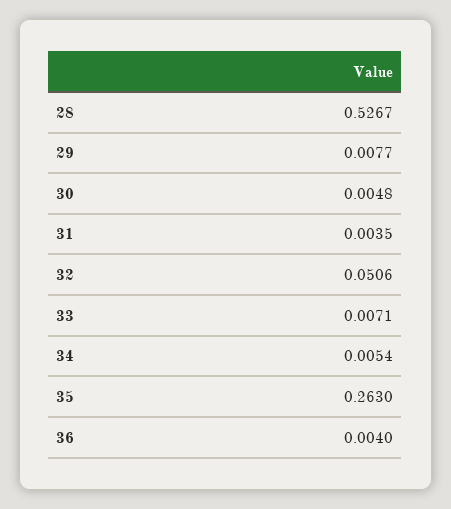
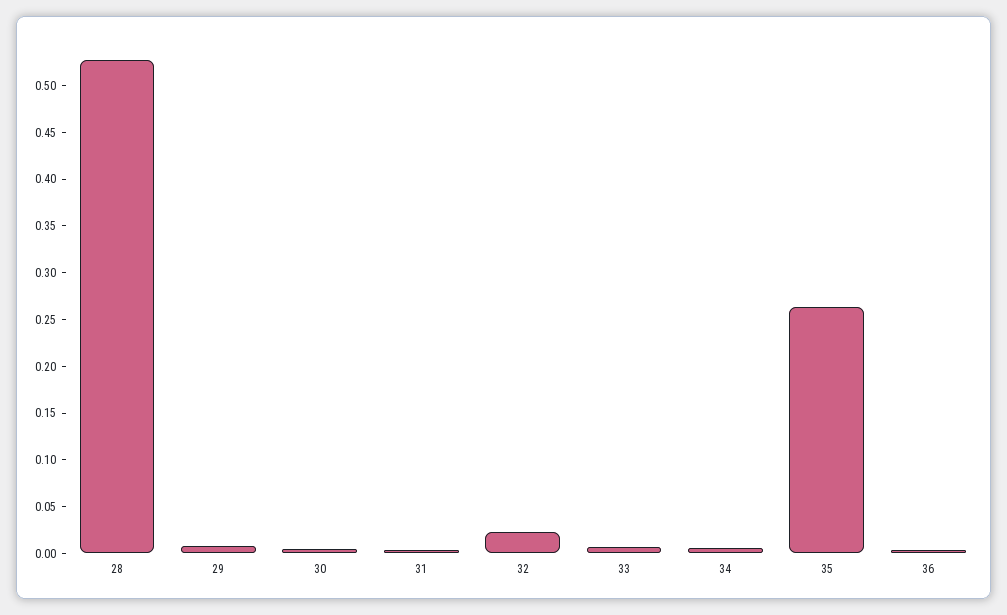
  {
    "28": 0.5267,
    "29": 0.0077,
    "30": 0.0048,
    "31": 0.0035,
-   "32": 0.0506,
+   "32": 0.02,
    "33": 0.0071,
    "34": 0.0054,
    "35": 0.263,
    "36": 0.004
  }

